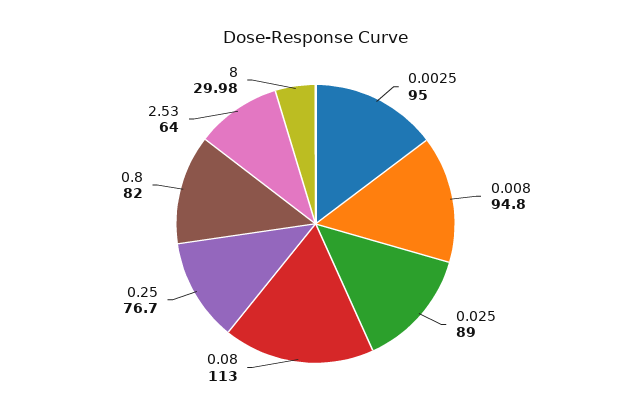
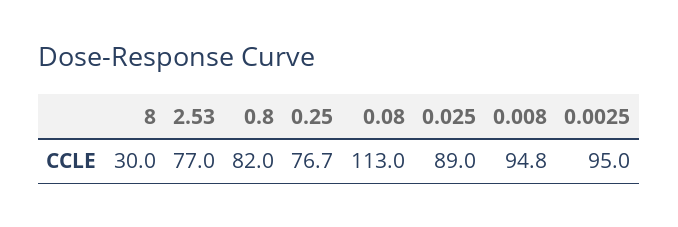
  {
    "0.0025": 95,
    "0.008": 94.8,
    "0.025": 89,
    "0.08": 113,
    "0.25": 76.7,
    "0.8": 82,
-   "2.53": 64,
+   "2.53": 77,
-   "8": 29.98
+   "8": 30
  }

